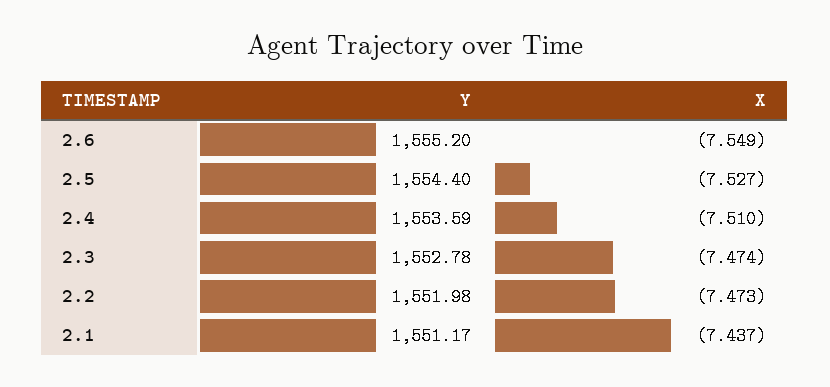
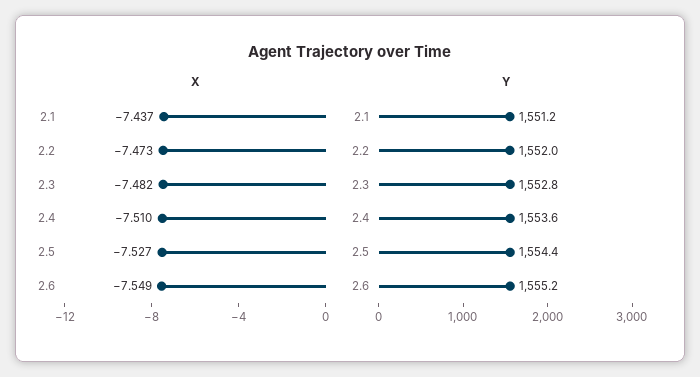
  {
    "Y": {
      "2.6": 1555.2,
      "2.5": 1554.4,
      "2.4": 1553.59,
      "2.3": 1552.78,
      "2.2": 1551.98,
      "2.1": 1551.17
    },
    "X": {
      "2.6": -7.549,
      "2.5": -7.527,
      "2.4": -7.51,
-     "2.3": -7.474,
+     "2.3": -7.482,
      "2.2": -7.473,
      "2.1": -7.437
    }
  }

